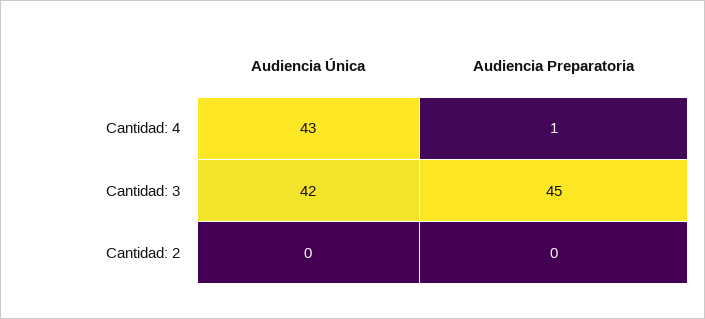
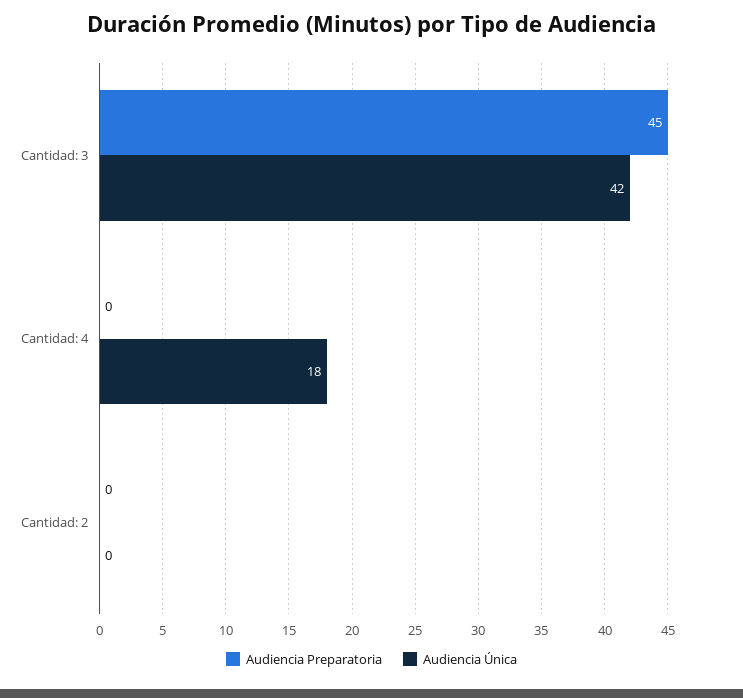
  {
    "Audiencia Única": {
-     "Cantidad: 4": 43,
+     "Cantidad: 4": 18,
      "Cantidad: 3": 42,
      "Cantidad: 2": 0
    },
    "Audiencia Preparatoria": {
-     "Cantidad: 4": 1,
+     "Cantidad: 4": 0,
      "Cantidad: 3": 45,
      "Cantidad: 2": 0
    }
  }

